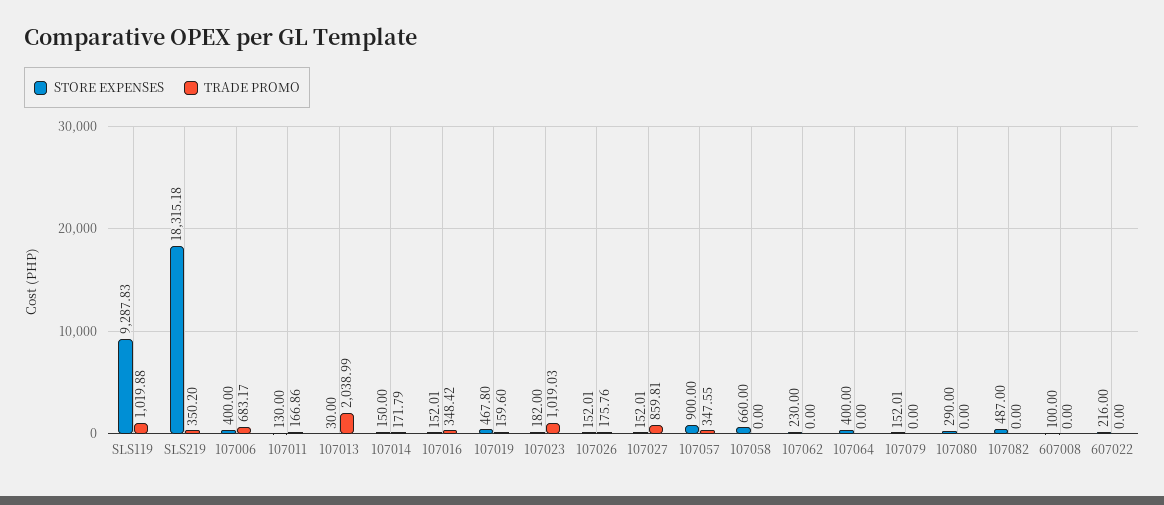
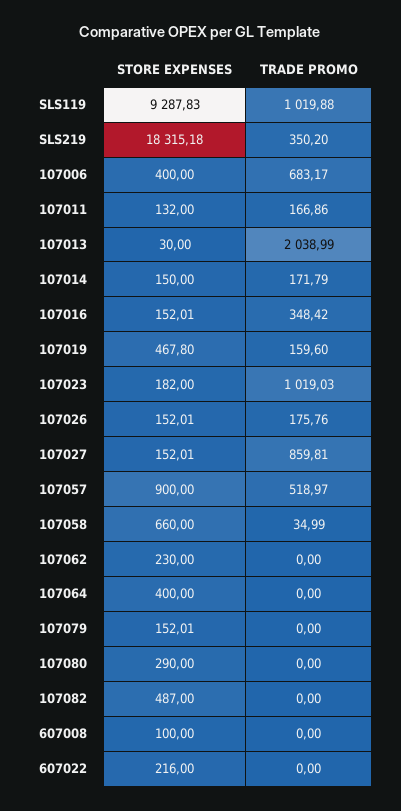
  {
    "STORE EXPENSES": {
      "SLS119": 9287.83,
      "SLS219": 18315.18,
      "107006": 400,
-     "107011": 130,
+     "107011": 132,
      "107013": 30,
      "107014": 150,
      "107016": 152.01,
      "107019": 467.8,
      "107023": 182,
      "107026": 152.01,
      "107027": 152.01,
      "107057": 900,
      "107058": 660,
      "107062": 230,
      "107064": 400,
      "107079": 152.01,
      "107080": 290,
      "107082": 487,
      "607008": 100,
      "607022": 216
    },
    "TRADE PROMO": {
      "SLS119": 1019.88,
      "SLS219": 350.2,
      "107006": 683.17,
      "107011": 166.86,
      "107013": 2038.99,
      "107014": 171.79,
      "107016": 348.42,
      "107019": 159.6,
      "107023": 1019.03,
      "107026": 175.76,
      "107027": 859.81,
-     "107057": 347.55,
+     "107057": 518.97,
-     "107058": 0,
+     "107058": 34.99,
      "107062": 0,
      "107064": 0,
      "107079": 0,
      "107080": 0,
      "107082": 0,
      "607008": 0,
      "607022": 0
    }
  }

